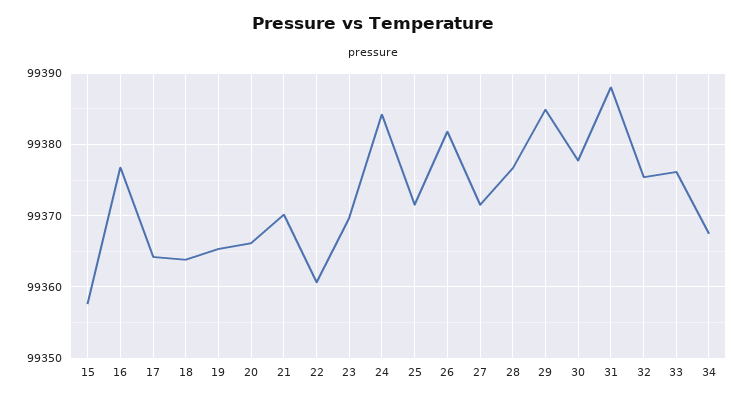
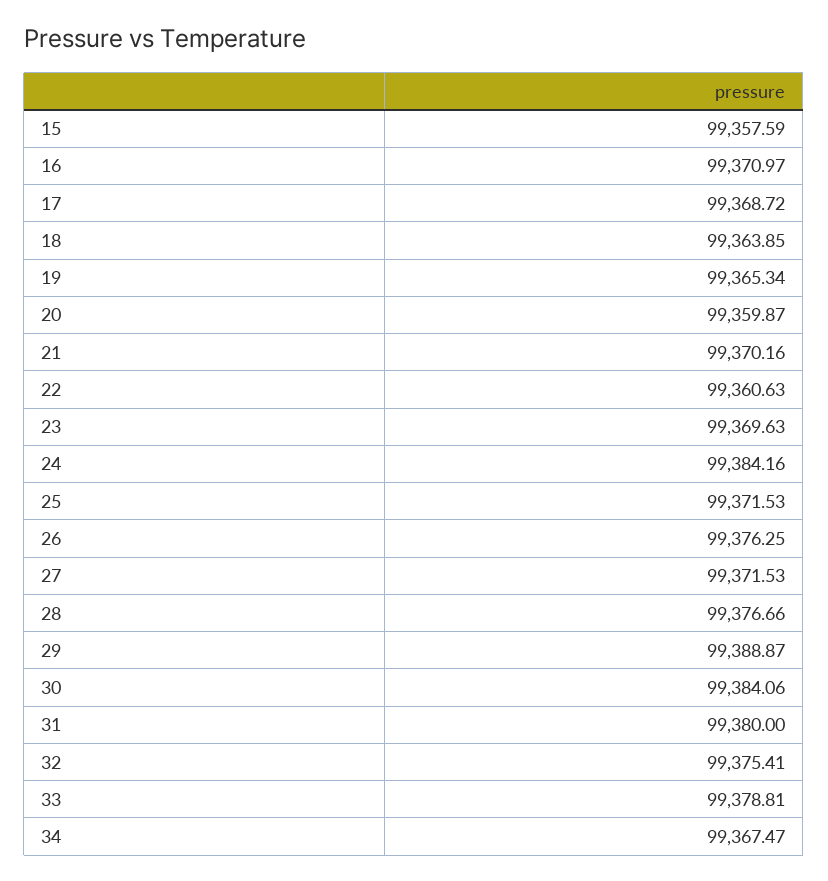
  {
    "15": 99357.59,
-   "16": 99377,
+   "16": 99370.97,
-   "17": 99364,
+   "17": 99368.72,
    "18": 99363.85,
    "19": 99365.34,
-   "20": 99366,
+   "20": 99359.87,
    "21": 99370.16,
    "22": 99360.63,
    "23": 99369.63,
    "24": 99384.16,
    "25": 99371.53,
-   "26": 99382,
+   "26": 99376.25,
    "27": 99371.53,
    "28": 99376.66,
-   "29": 99385,
+   "29": 99388.87,
-   "30": 99378,
+   "30": 99384.06,
-   "31": 99388,
+   "31": 99380,
    "32": 99375.41,
-   "33": 99376,
+   "33": 99378.81,
    "34": 99367.47
  }

